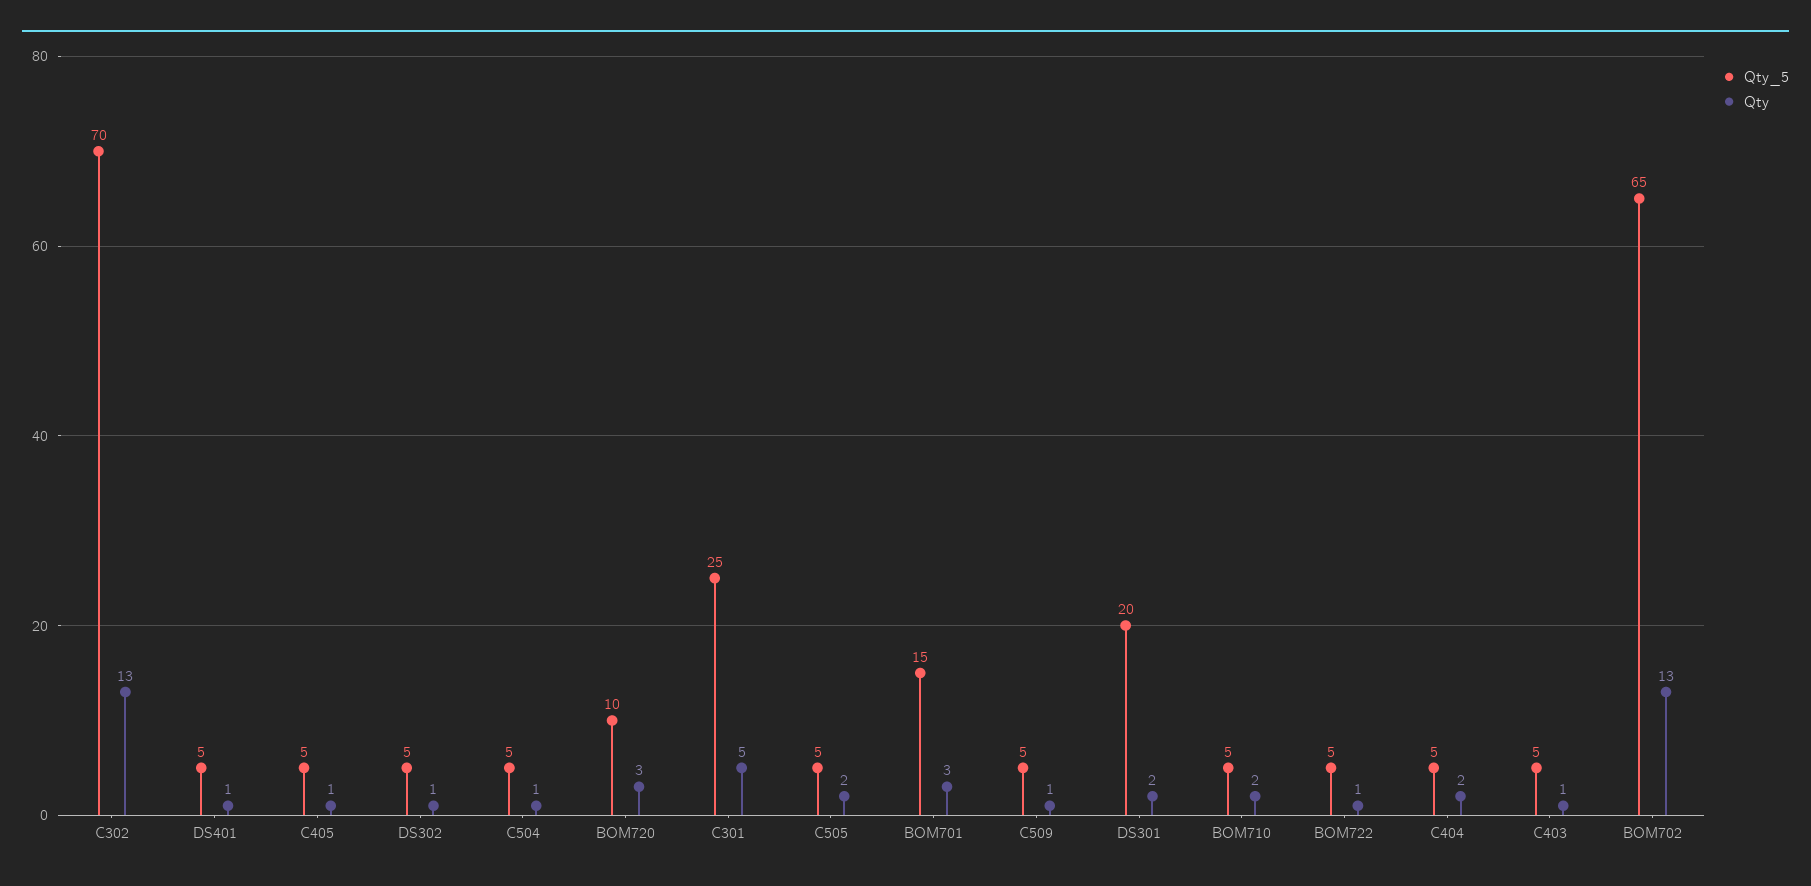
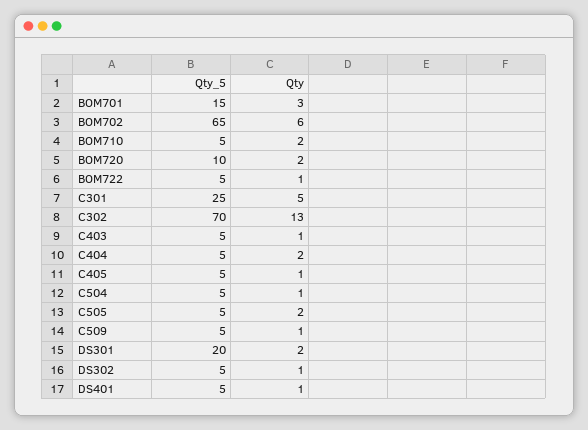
  {
    "Qty_5": {
      "C302": 70,
      "DS401": 5,
      "C405": 5,
      "DS302": 5,
      "C504": 5,
      "BOM720": 10,
      "C301": 25,
      "C505": 5,
      "BOM701": 15,
      "C509": 5,
      "DS301": 20,
      "BOM710": 5,
      "BOM722": 5,
      "C404": 5,
      "C403": 5,
      "BOM702": 65
    },
    "Qty": {
      "C302": 13,
      "DS401": 1,
      "C405": 1,
      "DS302": 1,
      "C504": 1,
-     "BOM720": 3,
+     "BOM720": 2,
      "C301": 5,
      "C505": 2,
      "BOM701": 3,
      "C509": 1,
      "DS301": 2,
      "BOM710": 2,
      "BOM722": 1,
      "C404": 2,
      "C403": 1,
-     "BOM702": 13
+     "BOM702": 6
    }
  }

